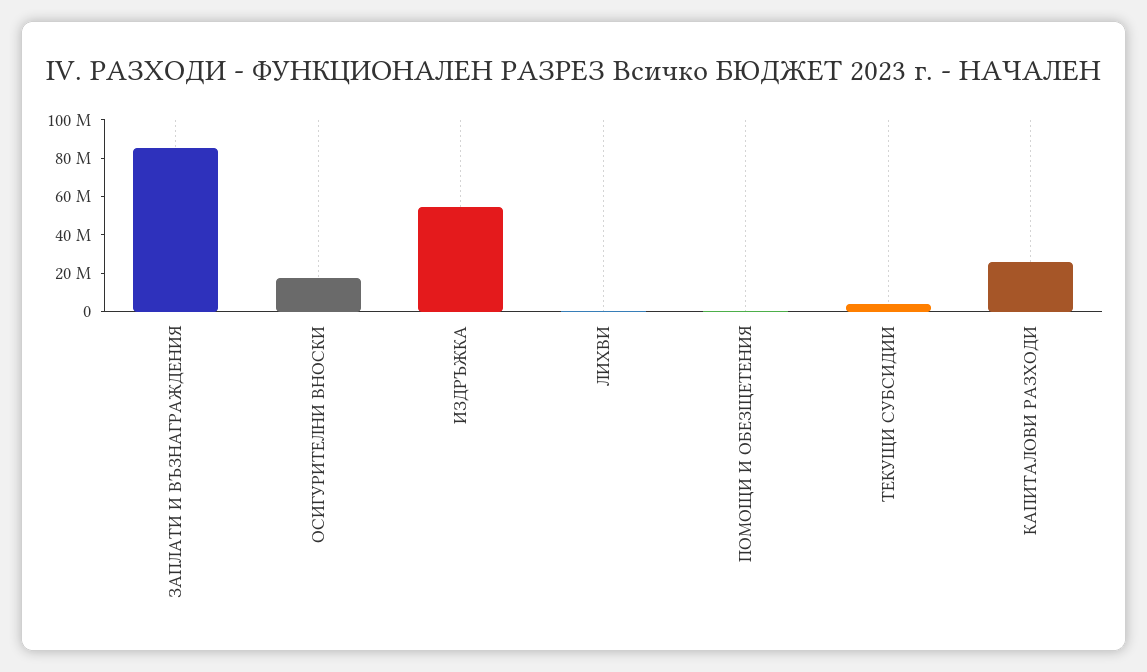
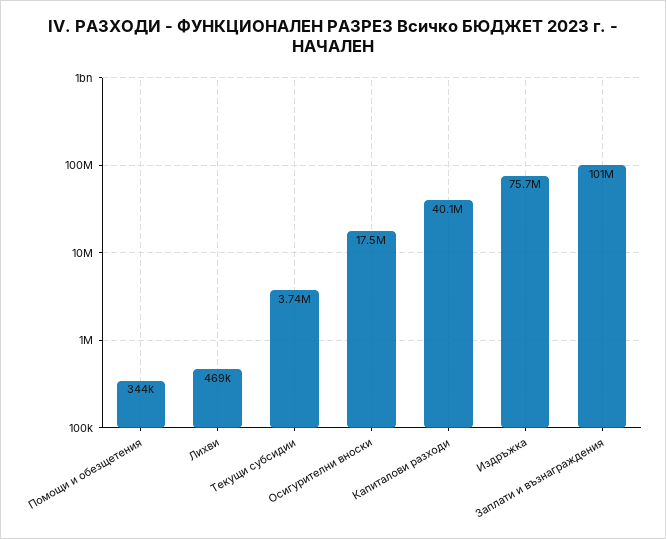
  {
-   "ЗАПЛАТИ И ВЪЗНАГРАЖДЕНИЯ": 85000000,
+   "ЗАПЛАТИ И ВЪЗНАГРАЖДЕНИЯ": 101000000,
    "ОСИГУРИТЕЛНИ ВНОСКИ": 17500000,
-   "ИЗДРЪЖКА": 55000000,
+   "ИЗДРЪЖКА": 75700000,
    "ЛИХВИ": 469000,
    "ПОМОЩИ И ОБЕЗЩЕТЕНИЯ": 344000,
    "ТЕКУЩИ СУБСИДИИ": 3740000,
-   "КАПИТАЛОВИ РАЗХОДИ": 25000000
+   "КАПИТАЛОВИ РАЗХОДИ": 40100000
  }

